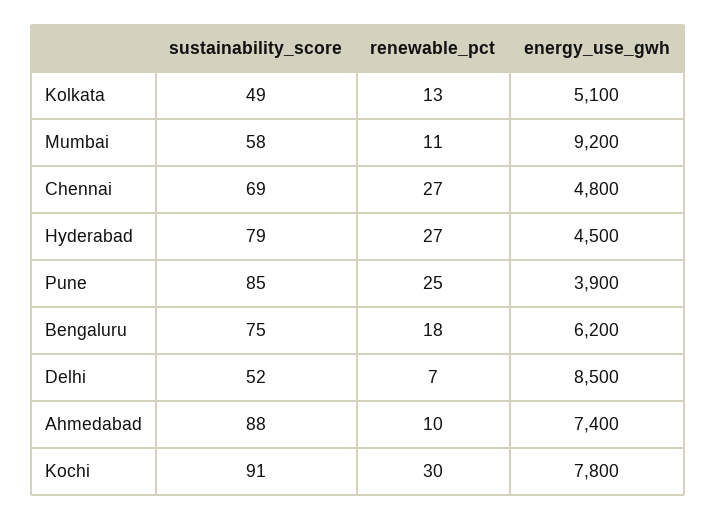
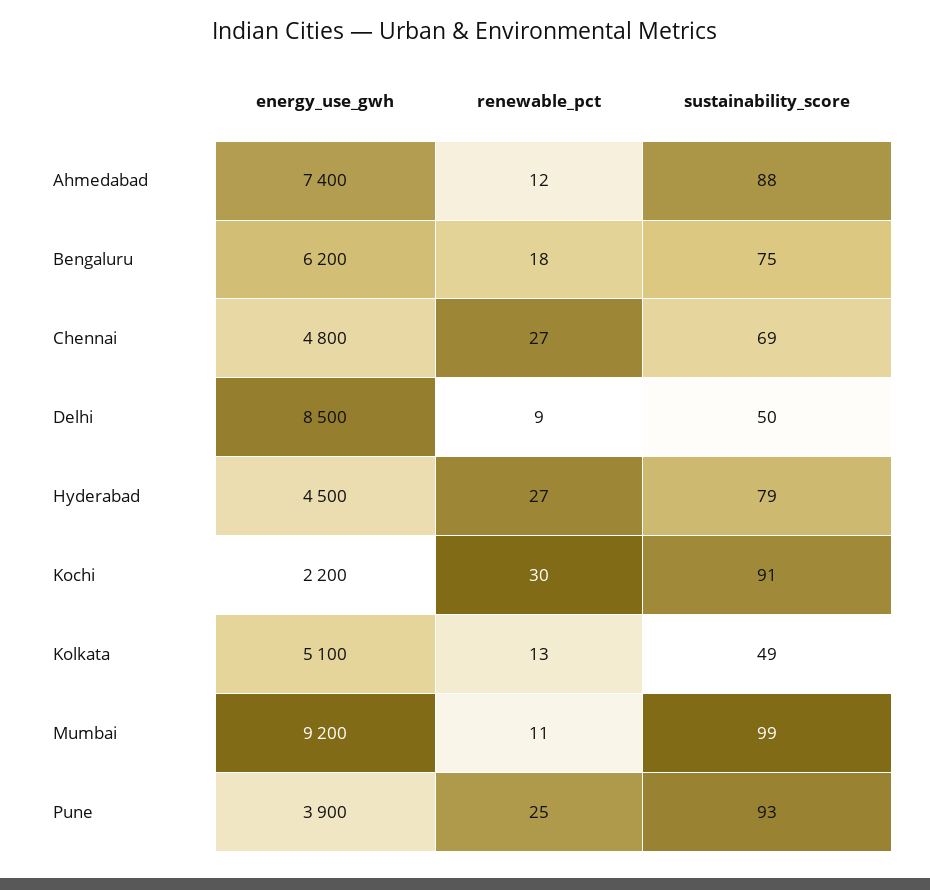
  {
    "sustainability_score": {
      "Kolkata": 49,
-     "Mumbai": 58,
+     "Mumbai": 99,
      "Chennai": 69,
      "Hyderabad": 79,
-     "Pune": 85,
+     "Pune": 93,
      "Bengaluru": 75,
-     "Delhi": 52,
+     "Delhi": 50,
      "Ahmedabad": 88,
      "Kochi": 91
    },
    "renewable_pct": {
      "Kolkata": 13,
      "Mumbai": 11,
      "Chennai": 27,
      "Hyderabad": 27,
      "Pune": 25,
      "Bengaluru": 18,
-     "Delhi": 7,
+     "Delhi": 9,
-     "Ahmedabad": 10,
+     "Ahmedabad": 12,
      "Kochi": 30
    },
    "energy_use_gwh": {
      "Kolkata": 5100,
      "Mumbai": 9200,
      "Chennai": 4800,
      "Hyderabad": 4500,
      "Pune": 3900,
      "Bengaluru": 6200,
      "Delhi": 8500,
      "Ahmedabad": 7400,
-     "Kochi": 7800
+     "Kochi": 2200
    }
  }

